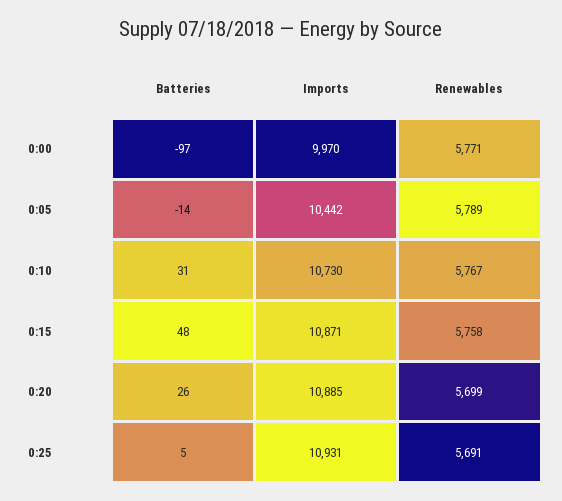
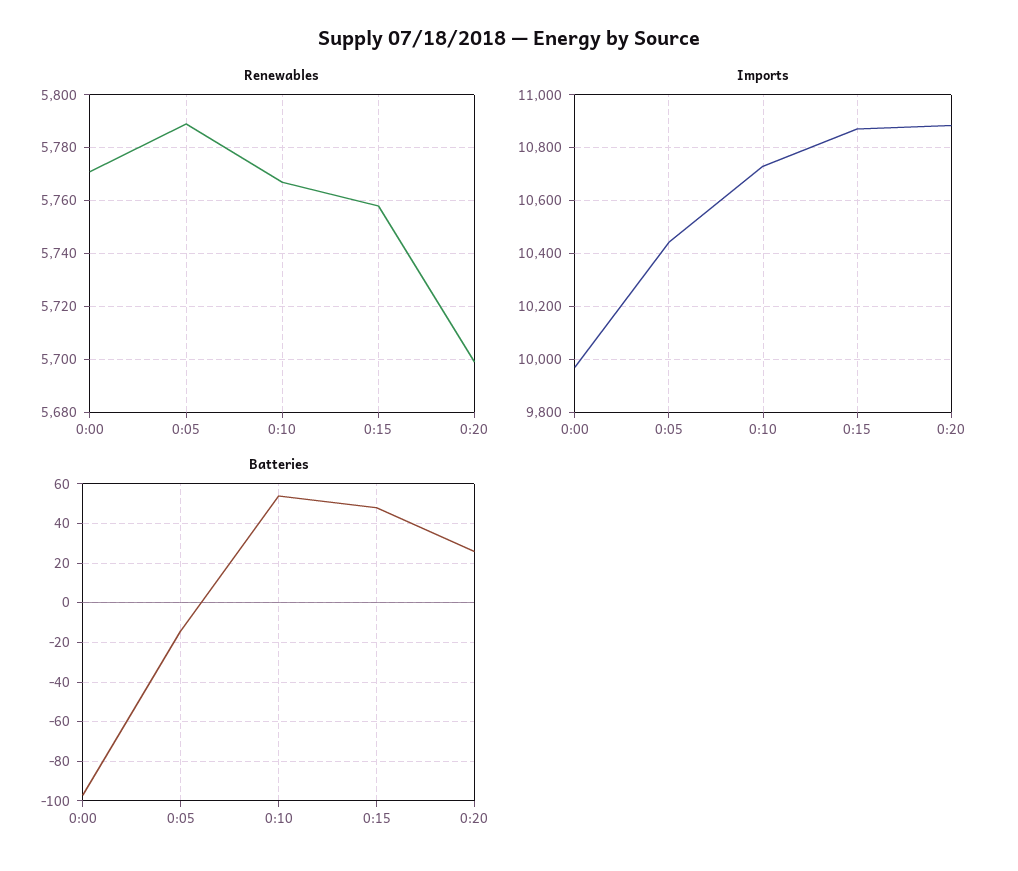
  {
    "Batteries": {
      "0:00": -97,
      "0:05": -14,
-     "0:10": 31,
+     "0:10": 55,
      "0:15": 48,
-     "0:20": 26,
+     "0:20": 26
-     "0:25": 5
    },
    "Imports": {
      "0:00": 9970,
      "0:05": 10442,
      "0:10": 10730,
      "0:15": 10871,
-     "0:20": 10885,
+     "0:20": 10885
-     "0:25": 10931
    },
    "Renewables": {
      "0:00": 5771,
      "0:05": 5789,
      "0:10": 5767,
      "0:15": 5758,
-     "0:20": 5699,
+     "0:20": 5699
-     "0:25": 5691
    }
  }

